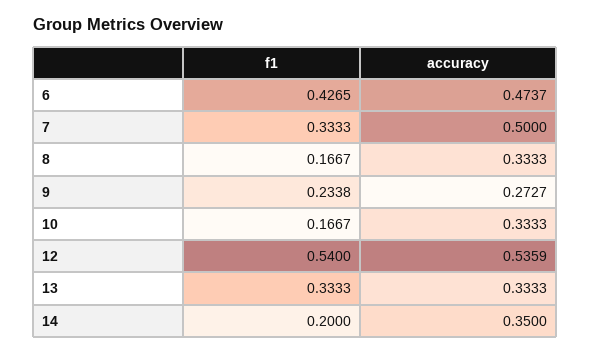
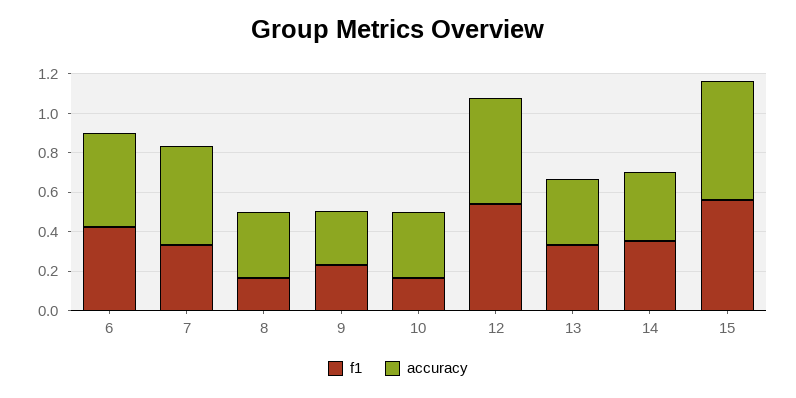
  {
    "f1": {
      "6": 0.4265,
      "7": 0.3333,
      "8": 0.1667,
      "9": 0.2338,
      "10": 0.1667,
      "12": 0.54,
      "13": 0.3333,
-     "14": 0.2
+     "14": 0.35,
+     "15": 0.55
    },
    "accuracy": {
      "6": 0.4737,
      "7": 0.5,
      "8": 0.3333,
      "9": 0.2727,
      "10": 0.3333,
      "12": 0.5359,
      "13": 0.3333,
-     "14": 0.35
+     "14": 0.35,
+     "15": 0.6
    }
  }

